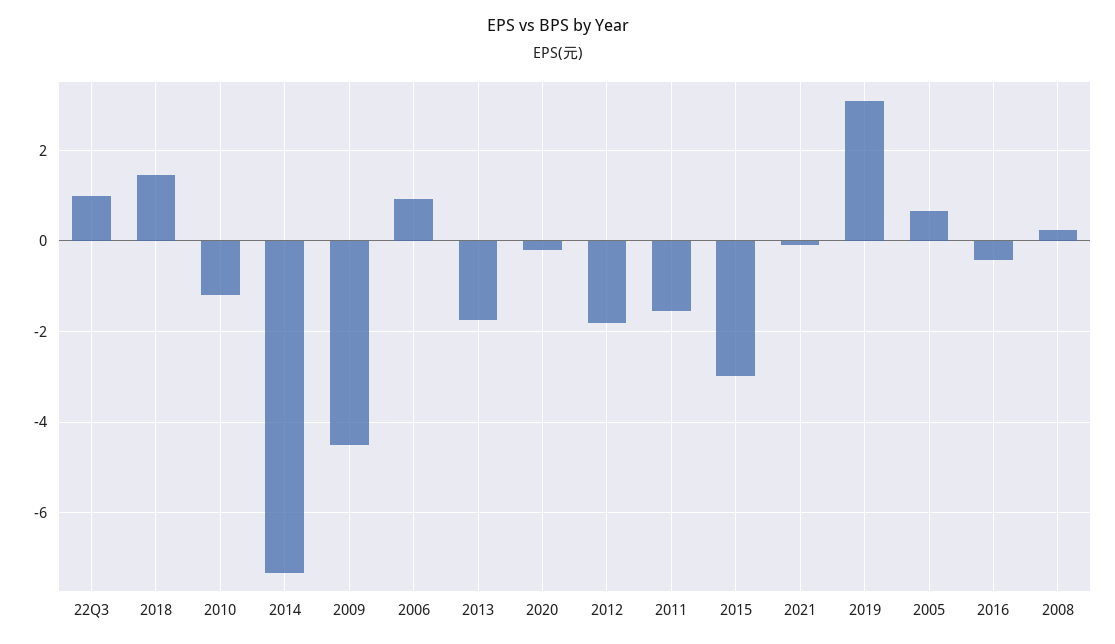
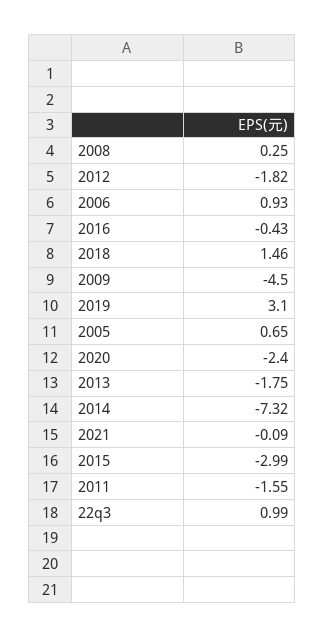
  {
    "22Q3": 0.99,
    "2018": 1.46,
-   "2010": -1.2,
    "2014": -7.32,
    "2009": -4.5,
    "2006": 0.93,
    "2013": -1.75,
-   "2020": -0.2,
+   "2020": -2.4,
    "2012": -1.82,
    "2011": -1.55,
    "2015": -2.99,
    "2021": -0.09,
    "2019": 3.1,
    "2005": 0.65,
    "2016": -0.43,
    "2008": 0.25
  }

